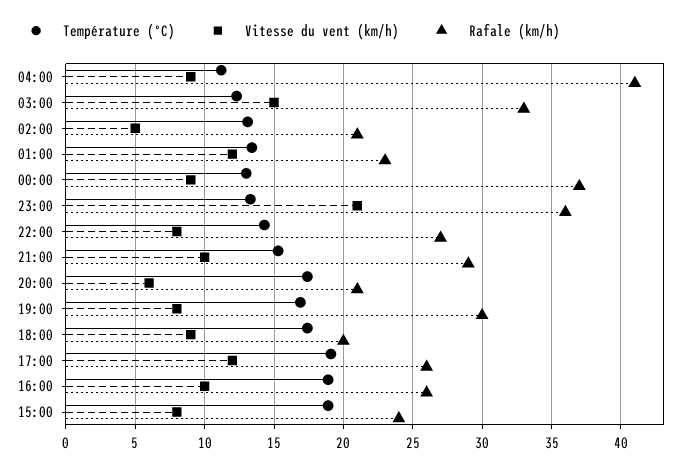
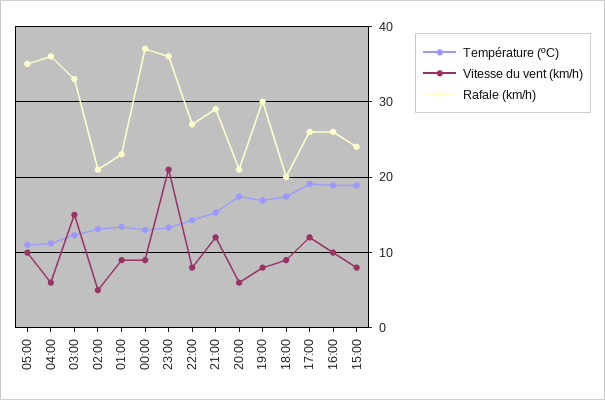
  {
    "Température (ºC)": {
      "04:00": 11,
      "03:00": 12.5,
      "02:00": 13,
      "01:00": 13.5,
      "00:00": 13,
      "23:00": 13.5,
      "22:00": 14.5,
      "21:00": 15.5,
      "20:00": 17.5,
      "19:00": 17,
      "18:00": 17.5,
      "17:00": 19,
      "16:00": 19,
-     "15:00": 19
+     "15:00": 19,
+     "05:00": 11
    },
    "Vitesse du vent (km/h)": {
-     "04:00": 9,
+     "04:00": 6,
      "03:00": 15,
      "02:00": 5,
-     "01:00": 12,
+     "01:00": 9,
      "00:00": 9,
      "23:00": 21,
      "22:00": 8,
-     "21:00": 10,
+     "21:00": 12,
      "20:00": 6,
      "19:00": 8,
      "18:00": 9,
      "17:00": 12,
      "16:00": 10,
-     "15:00": 8
+     "15:00": 8,
+     "05:00": 10
    },
    "Rafale (km/h)": {
-     "04:00": 41,
+     "04:00": 36,
      "03:00": 33,
      "02:00": 21,
      "01:00": 23,
      "00:00": 37,
      "23:00": 36,
      "22:00": 27,
      "21:00": 29,
      "20:00": 21,
      "19:00": 30,
      "18:00": 20,
      "17:00": 26,
      "16:00": 26,
-     "15:00": 24
+     "15:00": 24,
+     "05:00": 35
    }
  }

